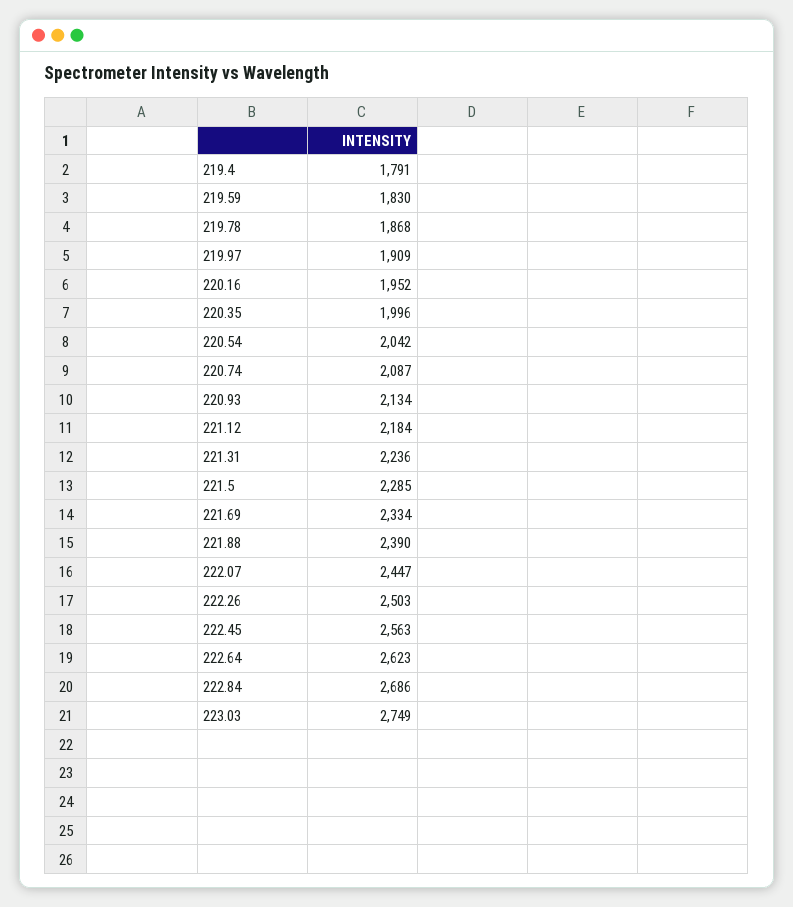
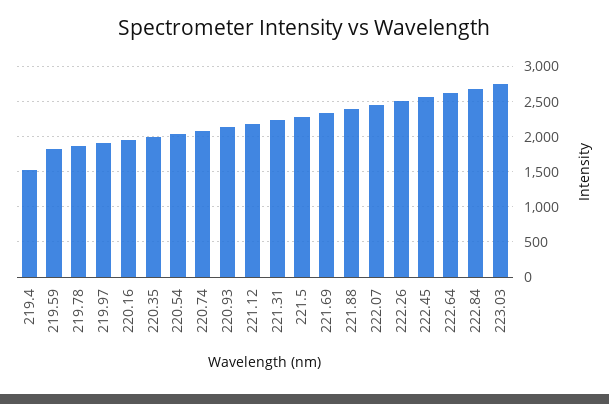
  {
-   "219.4": 1791,
+   "219.4": 1500,
    "219.59": 1830,
    "219.78": 1868,
    "219.97": 1909,
    "220.16": 1952,
    "220.35": 1996,
    "220.54": 2042,
    "220.74": 2087,
    "220.93": 2134,
    "221.12": 2184,
    "221.31": 2236,
    "221.5": 2285,
    "221.69": 2334,
    "221.88": 2390,
    "222.07": 2447,
    "222.26": 2503,
    "222.45": 2563,
    "222.64": 2623,
    "222.84": 2686,
    "223.03": 2749
  }

